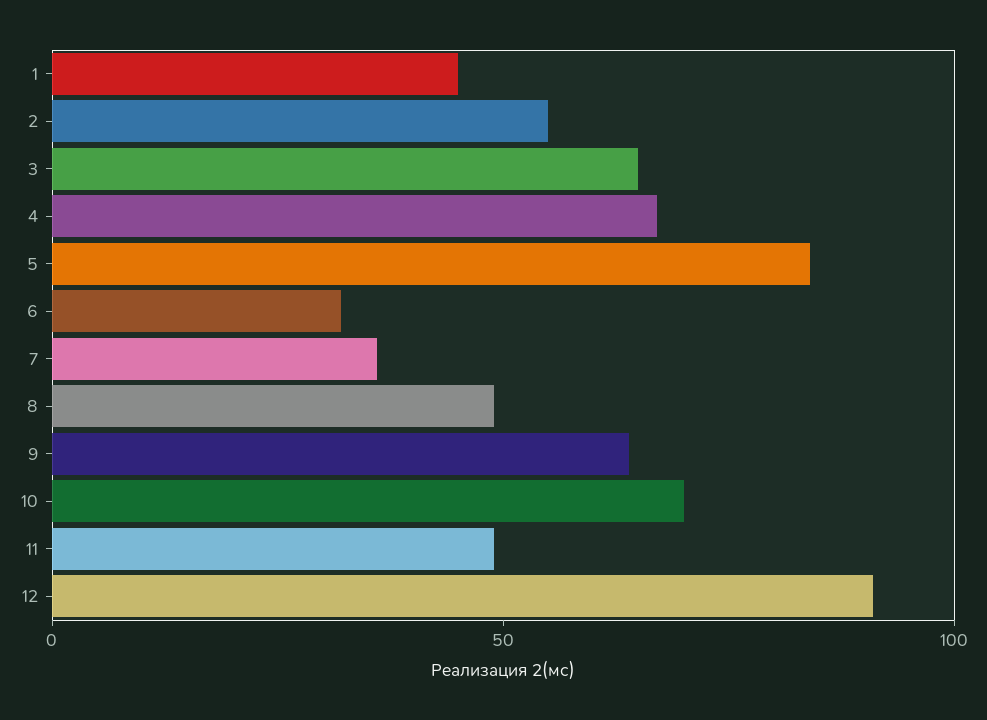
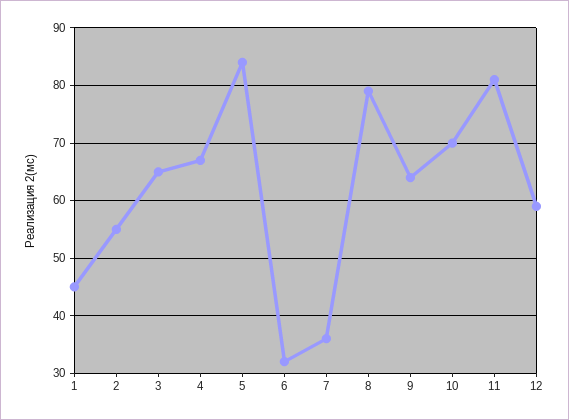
  {
    "1": 45,
    "2": 55,
    "3": 65,
    "4": 65,
    "5": 85,
    "6": 30,
    "7": 35,
-   "8": 50,
+   "8": 80,
    "9": 65,
    "10": 70,
-   "11": 50,
+   "11": 80,
-   "12": 90
+   "12": 60
  }

